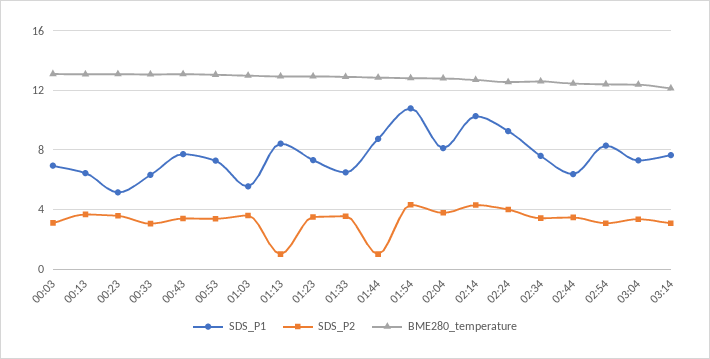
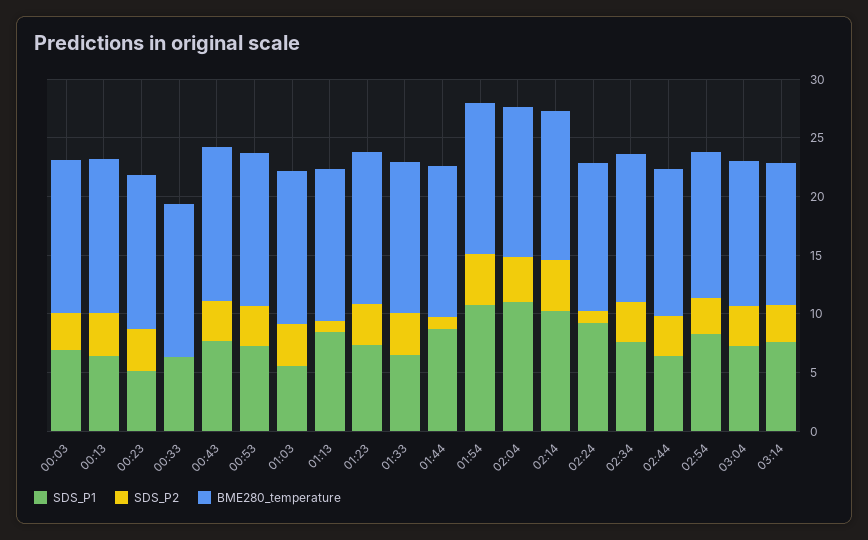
  {
    "SDS_P1": {
      "00:03": 7,
      "00:13": 6.5,
      "00:23": 5,
      "00:33": 6.5,
      "00:43": 7.5,
      "00:53": 7.5,
      "01:03": 5.5,
      "01:13": 8.5,
      "01:23": 7.5,
      "01:33": 6.5,
      "01:44": 9,
      "01:54": 11,
-     "02:04": 8,
+     "02:04": 11,
      "02:14": 10.5,
      "02:24": 9.5,
      "02:34": 7.5,
      "02:44": 6.5,
      "02:54": 8.5,
      "03:04": 7.5,
      "03:14": 7.5
    },
    "SDS_P2": {
      "00:03": 3,
      "00:13": 3.5,
      "00:23": 3.5,
-     "00:33": 3,
+     "00:33": 0,
      "00:43": 3.5,
      "00:53": 3.5,
      "01:03": 3.5,
      "01:13": 1,
      "01:23": 3.5,
      "01:33": 3.5,
      "01:44": 1,
      "01:54": 4.5,
      "02:04": 4,
      "02:14": 4.5,
-     "02:24": 4,
+     "02:24": 1,
      "02:34": 3.5,
      "02:44": 3.5,
      "02:54": 3,
      "03:04": 3.5,
      "03:14": 3
    },
    "BME280_temperature": {
      "00:03": 13,
      "00:13": 13,
      "00:23": 13,
      "00:33": 13,
      "00:43": 13,
      "00:53": 13,
      "01:03": 13,
      "01:13": 13,
      "01:23": 13,
      "01:33": 13,
      "01:44": 13,
      "01:54": 13,
      "02:04": 13,
      "02:14": 12.5,
      "02:24": 12.5,
      "02:34": 12.5,
      "02:44": 12.5,
      "02:54": 12.5,
      "03:04": 12.5,
      "03:14": 12
    }
  }

